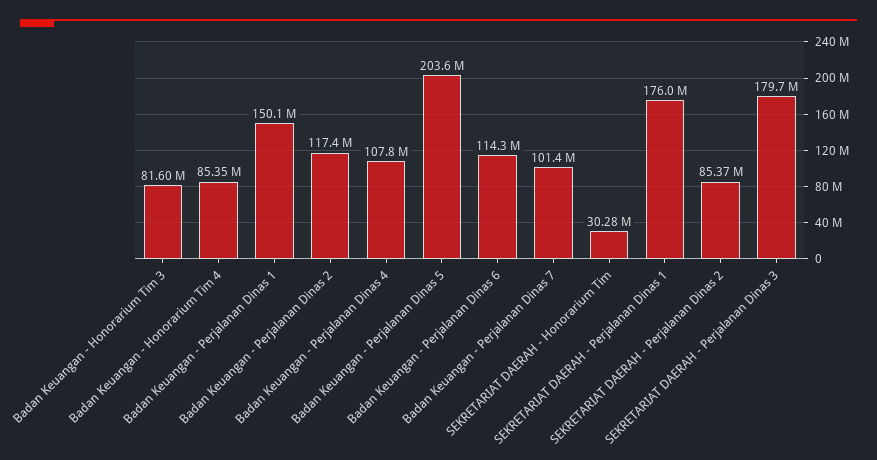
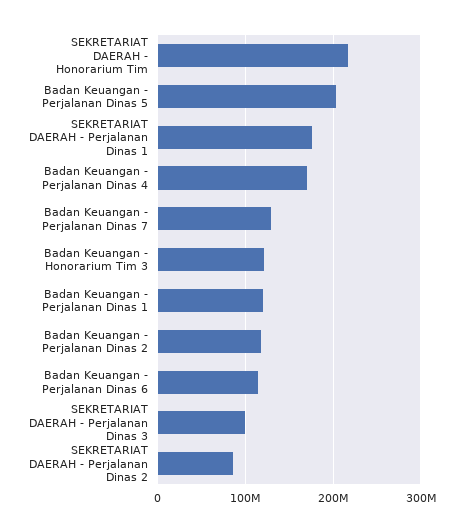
  {
-   "Badan Keuangan - Honorarium Tim 3": 81600000,
+   "Badan Keuangan - Honorarium Tim 3": 120000000,
-   "Badan Keuangan - Honorarium Tim 4": 85350000,
-   "Badan Keuangan - Perjalanan Dinas 1": 150100000,
+   "Badan Keuangan - Perjalanan Dinas 1": 120000000,
    "Badan Keuangan - Perjalanan Dinas 2": 117400000,
-   "Badan Keuangan - Perjalanan Dinas 4": 107800000,
+   "Badan Keuangan - Perjalanan Dinas 4": 170000000,
    "Badan Keuangan - Perjalanan Dinas 5": 203600000,
    "Badan Keuangan - Perjalanan Dinas 6": 114300000,
-   "Badan Keuangan - Perjalanan Dinas 7": 101400000,
+   "Badan Keuangan - Perjalanan Dinas 7": 130000000,
-   "SEKRETARIAT DAERAH - Honorarium Tim": 30280000,
+   "SEKRETARIAT DAERAH - Honorarium Tim": 220000000,
    "SEKRETARIAT DAERAH - Perjalanan Dinas 1": 176000000,
    "SEKRETARIAT DAERAH - Perjalanan Dinas 2": 85370000,
-   "SEKRETARIAT DAERAH - Perjalanan Dinas 3": 179700000
+   "SEKRETARIAT DAERAH - Perjalanan Dinas 3": 100000000
  }

